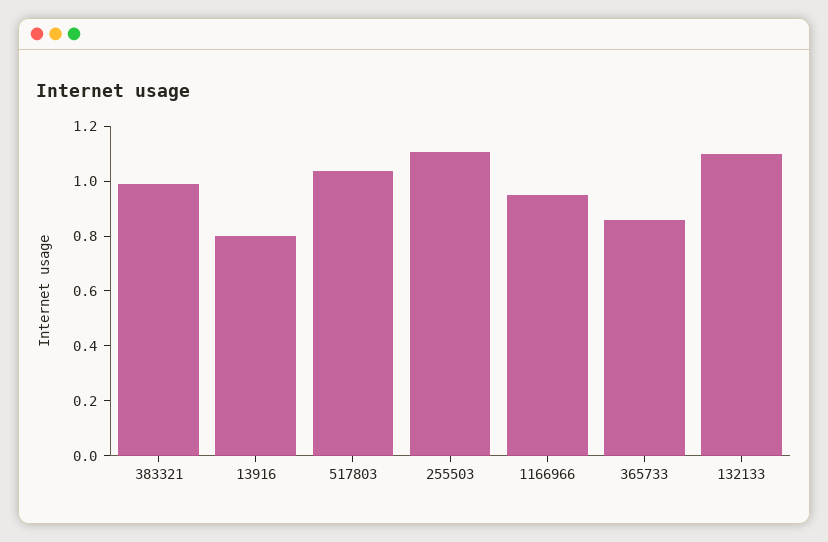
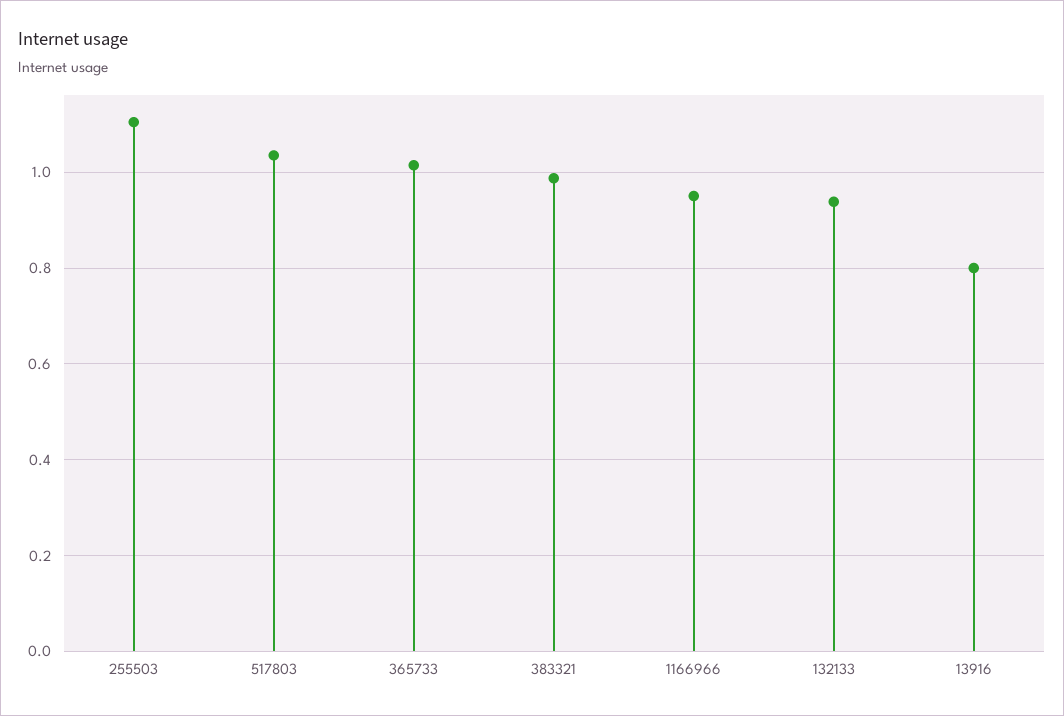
  {
    "383321": 0.98,
    "13916": 0.8,
    "517803": 1.04,
    "255503": 1.1,
    "1166966": 0.96,
-   "365733": 0.85,
+   "365733": 1.02,
-   "132133": 1.1
+   "132133": 0.94
  }

